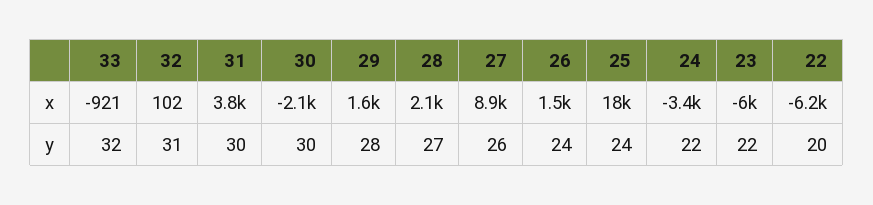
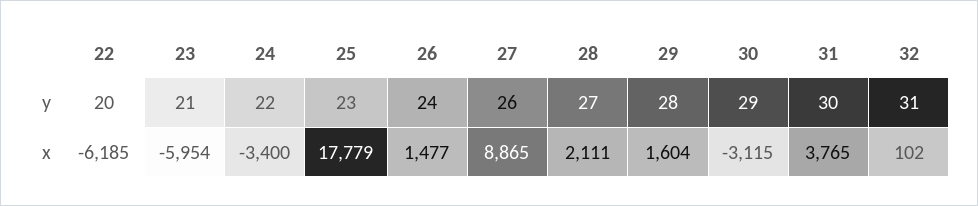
  {
-   "33": {
-     "x": -921,
-     "y": 32
-   },
    "32": {
      "x": 102,
      "y": 31
    },
    "31": {
      "x": 3765,
      "y": 30
    },
    "30": {
-     "x": -2100,
+     "x": -3115,
-     "y": 30
+     "y": 29
    },
    "29": {
      "x": 1604,
      "y": 28
    },
    "28": {
      "x": 2111,
      "y": 27
    },
    "27": {
      "x": 8865,
      "y": 26
    },
    "26": {
      "x": 1477,
      "y": 24
    },
    "25": {
      "x": 17779,
-     "y": 24
+     "y": 23
    },
    "24": {
      "x": -3400,
      "y": 22
    },
    "23": {
      "x": -5954,
-     "y": 22
+     "y": 21
    },
    "22": {
      "x": -6185,
      "y": 20
    }
  }

